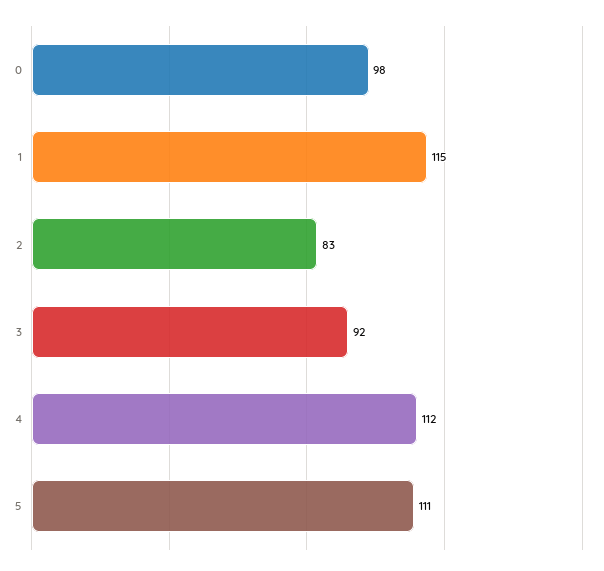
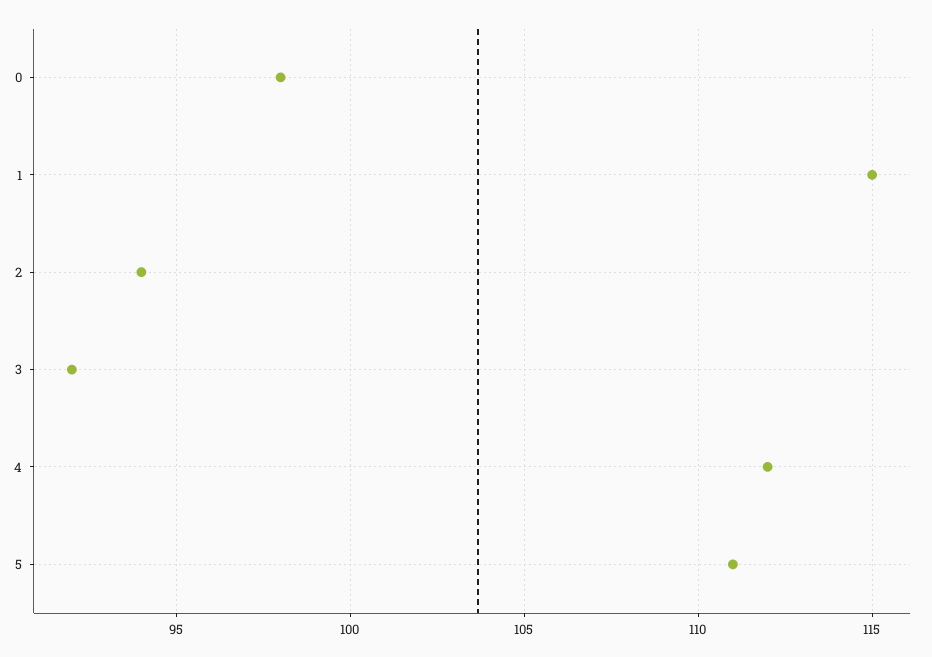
  {
    "0": 98,
    "1": 115,
-   "2": 83,
+   "2": 94,
    "3": 92,
    "4": 112,
    "5": 111
  }

